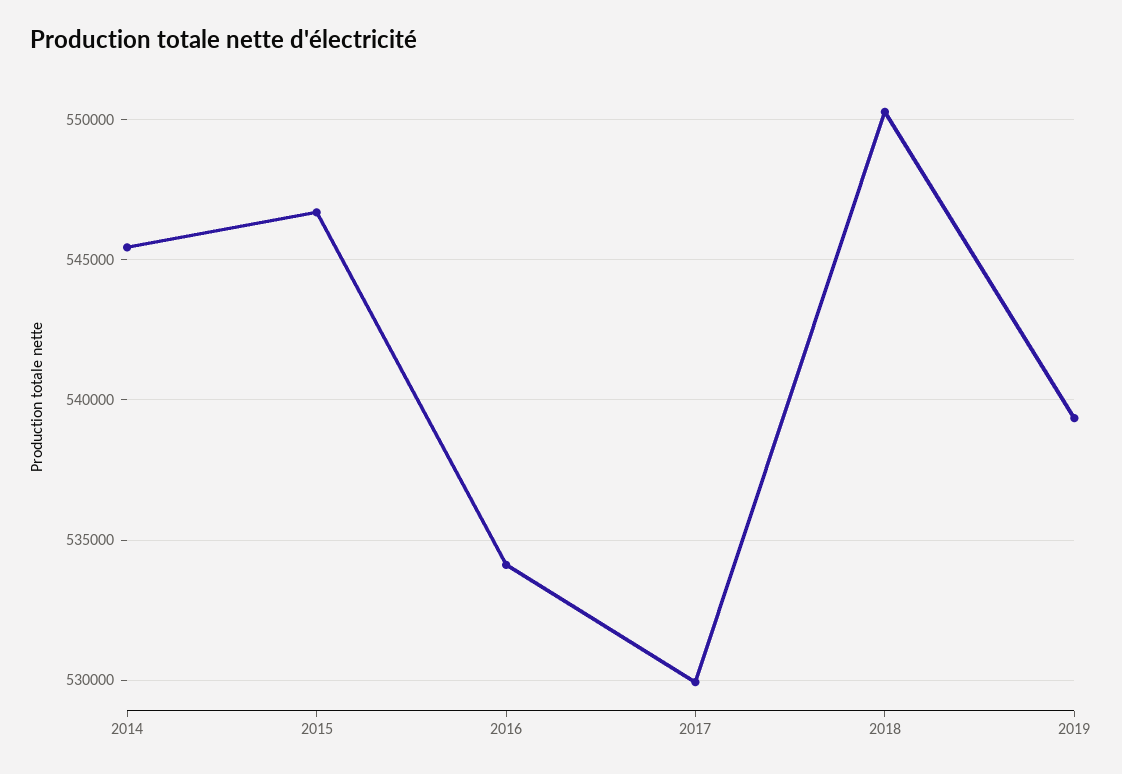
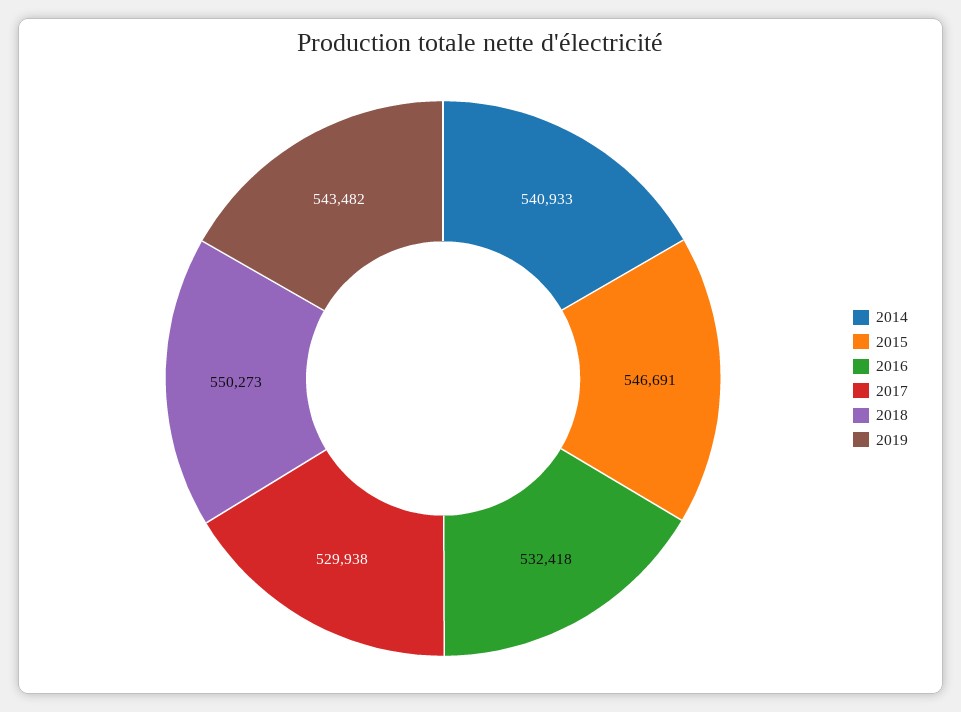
  {
-   "2014": 545500,
+   "2014": 540933,
    "2015": 546691,
-   "2016": 534000,
+   "2016": 532418,
    "2017": 529938,
    "2018": 550273,
-   "2019": 539500
+   "2019": 543482
  }

